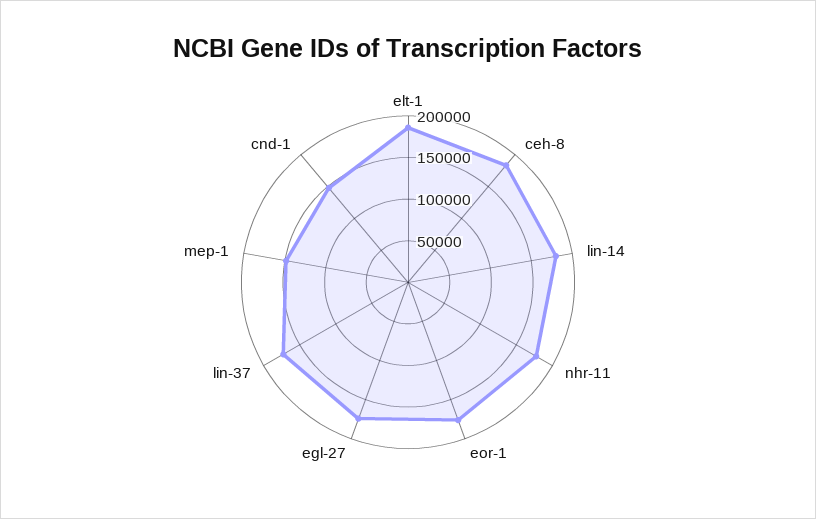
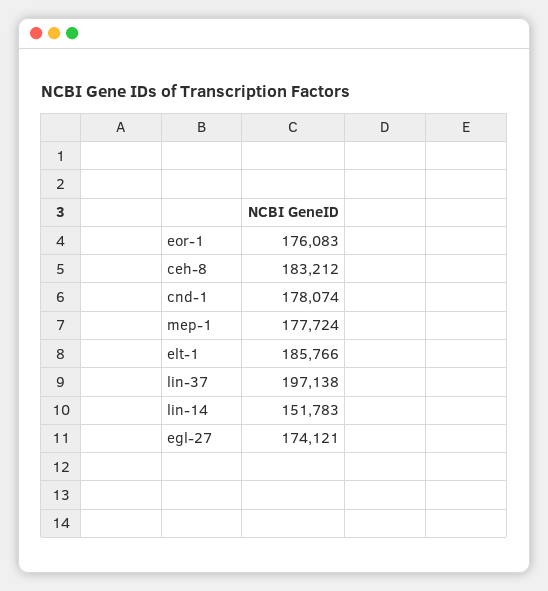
  {
    "elt-1": 185766,
    "ceh-8": 183212,
-   "lin-14": 180000,
+   "lin-14": 151783,
-   "nhr-11": 180000,
    "eor-1": 176083,
    "egl-27": 174121,
-   "lin-37": 170000,
+   "lin-37": 197138,
-   "mep-1": 150000,
+   "mep-1": 177724,
-   "cnd-1": 150000
+   "cnd-1": 178074
  }

